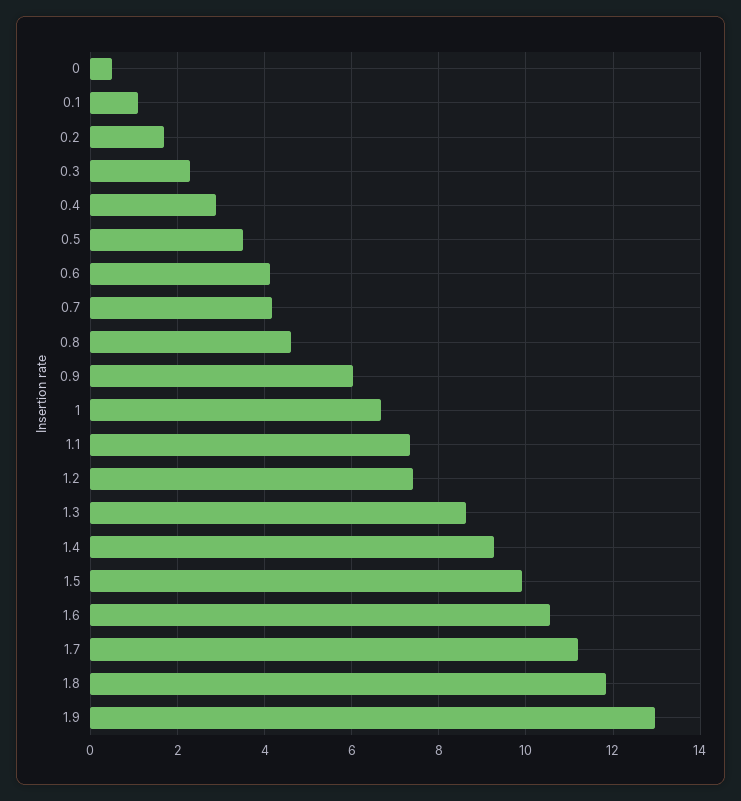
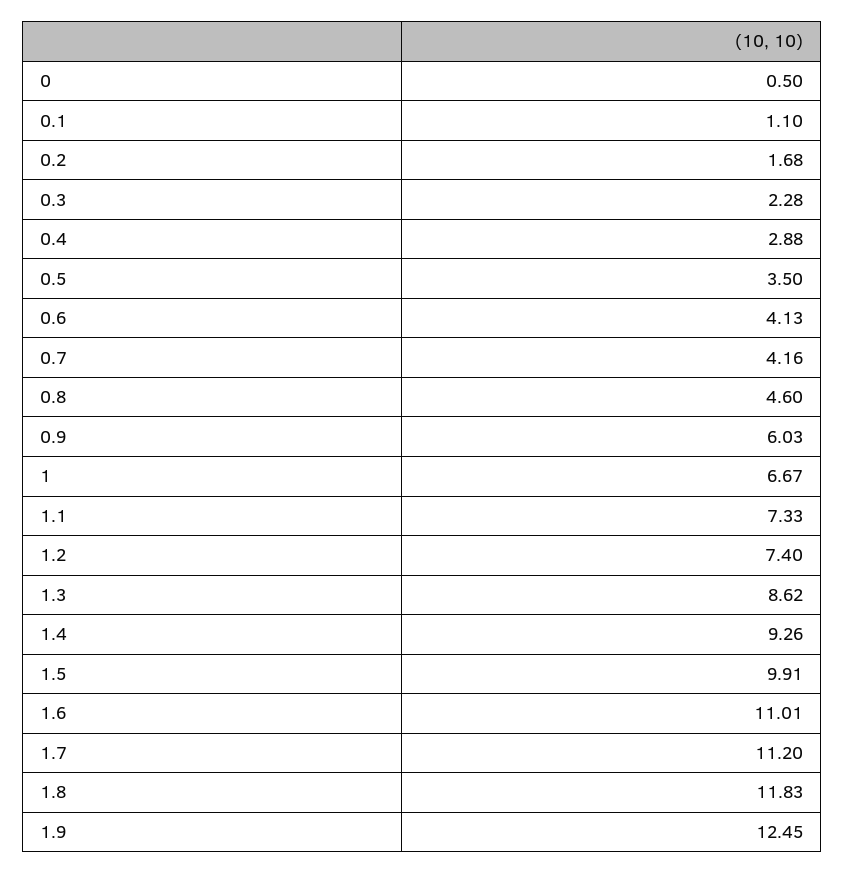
  {
    "0": 0.5,
    "0.1": 1.1,
    "0.2": 1.68,
    "0.3": 2.28,
    "0.4": 2.88,
    "0.5": 3.5,
    "0.6": 4.13,
    "0.7": 4.16,
    "0.8": 4.6,
    "0.9": 6.03,
    "1": 6.67,
    "1.1": 7.33,
    "1.2": 7.4,
    "1.3": 8.62,
    "1.4": 9.26,
    "1.5": 9.91,
-   "1.6": 10.6,
+   "1.6": 11.01,
    "1.7": 11.2,
    "1.8": 11.83,
-   "1.9": 13
+   "1.9": 12.45
  }

